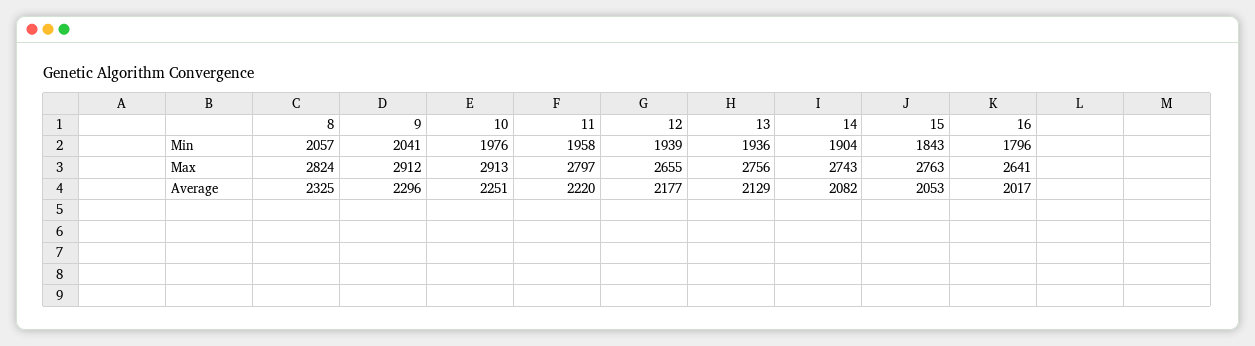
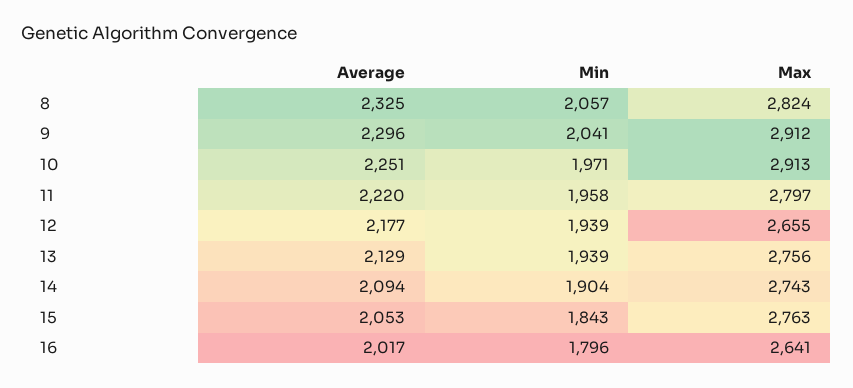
  {
    "8": {
      "Min": 2057,
      "Max": 2824,
      "Average": 2325
    },
    "9": {
      "Min": 2041,
      "Max": 2912,
      "Average": 2296
    },
    "10": {
-     "Min": 1976,
+     "Min": 1971,
      "Max": 2913,
      "Average": 2251
    },
    "11": {
      "Min": 1958,
      "Max": 2797,
      "Average": 2220
    },
    "12": {
      "Min": 1939,
      "Max": 2655,
      "Average": 2177
    },
    "13": {
-     "Min": 1936,
+     "Min": 1939,
      "Max": 2756,
      "Average": 2129
    },
    "14": {
      "Min": 1904,
      "Max": 2743,
-     "Average": 2082
+     "Average": 2094
    },
    "15": {
      "Min": 1843,
      "Max": 2763,
      "Average": 2053
    },
    "16": {
      "Min": 1796,
      "Max": 2641,
      "Average": 2017
    }
  }

